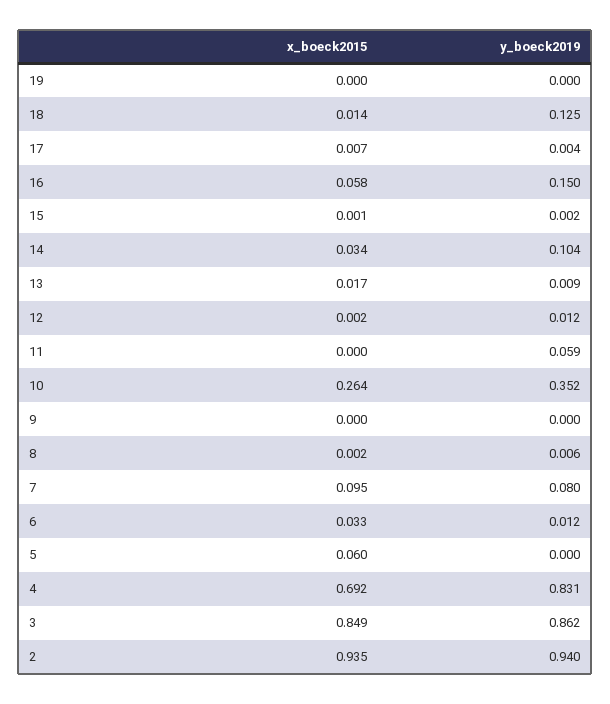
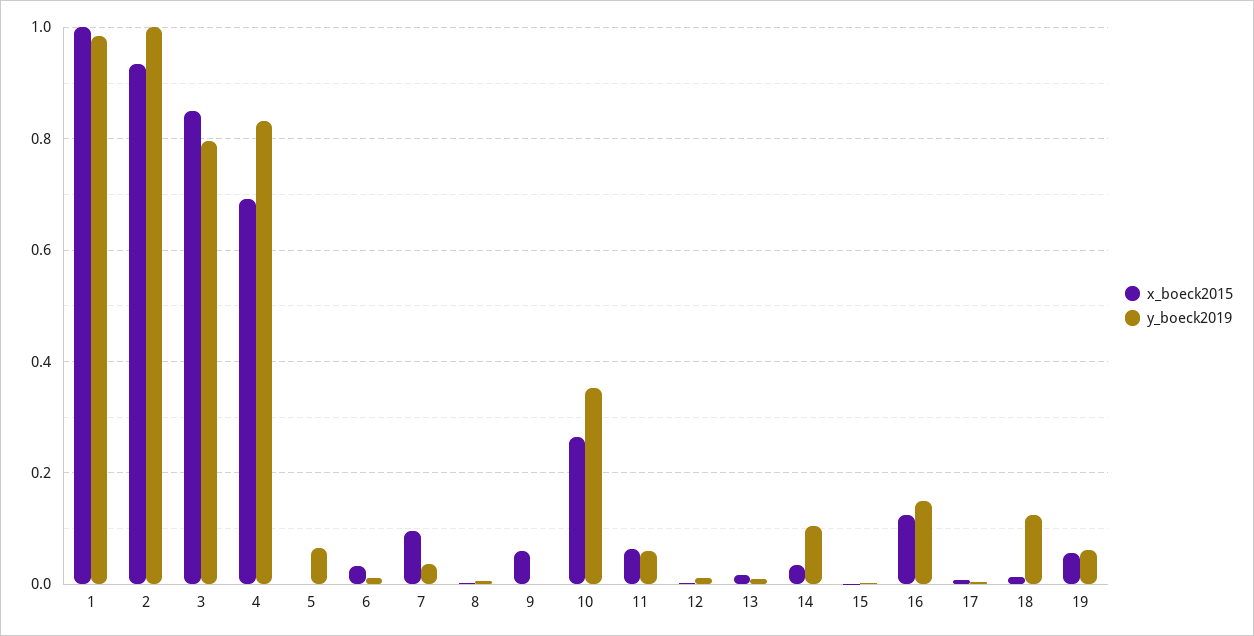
  {
    "x_boeck2015": {
-     "19": 0,
+     "19": 0.06,
      "18": 0.014,
      "17": 0.007,
-     "16": 0.058,
+     "16": 0.12,
      "15": 0.001,
      "14": 0.034,
      "13": 0.017,
      "12": 0.002,
-     "11": 0,
+     "11": 0.06,
      "10": 0.264,
-     "9": 0,
+     "9": 0.06,
      "8": 0.002,
      "7": 0.095,
      "6": 0.033,
-     "5": 0.06,
+     "5": 0,
      "4": 0.692,
      "3": 0.849,
-     "2": 0.935
+     "2": 0.935,
+     "1": 1
    },
    "y_boeck2019": {
-     "19": 0,
+     "19": 0.06,
      "18": 0.125,
      "17": 0.004,
      "16": 0.15,
      "15": 0.002,
      "14": 0.104,
      "13": 0.009,
      "12": 0.012,
      "11": 0.059,
      "10": 0.352,
      "9": 0,
      "8": 0.006,
-     "7": 0.08,
+     "7": 0.04,
      "6": 0.012,
-     "5": 0,
+     "5": 0.06,
      "4": 0.831,
-     "3": 0.862,
+     "3": 0.8,
-     "2": 0.94
+     "2": 1,
+     "1": 0.98
    }
  }

